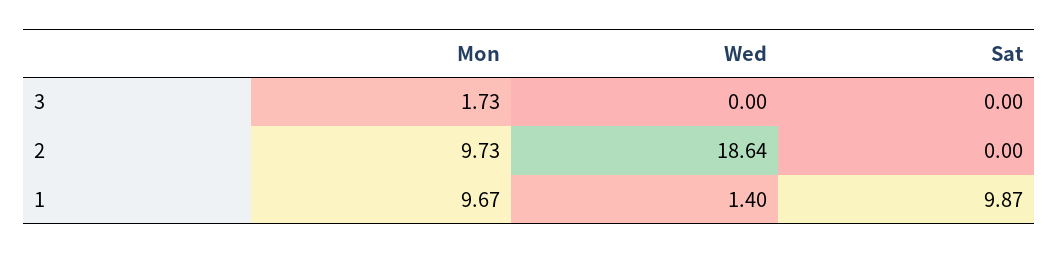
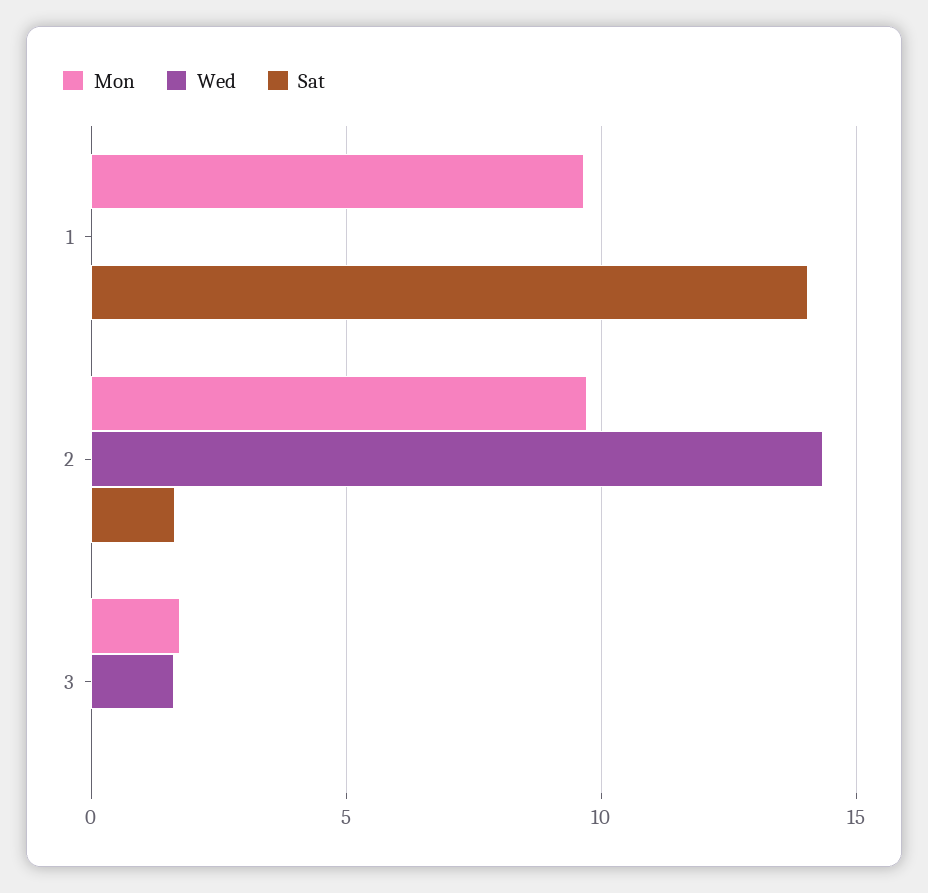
  {
    "Mon": {
      "3": 1.73,
      "2": 9.73,
      "1": 9.67
    },
    "Wed": {
-     "3": 0,
+     "3": 1.5,
-     "2": 18.64,
+     "2": 14.5,
-     "1": 1.4
+     "1": 0
    },
    "Sat": {
      "3": 0,
-     "2": 0,
+     "2": 1.5,
-     "1": 9.87
+     "1": 14
    }
  }

